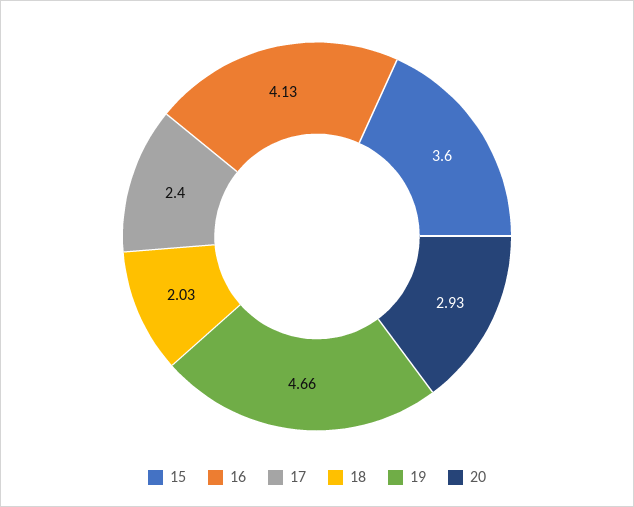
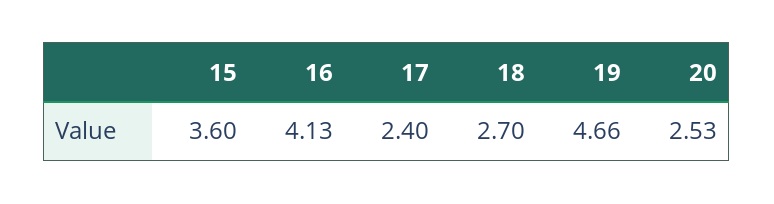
  {
    "15": 3.6,
    "16": 4.13,
    "17": 2.4,
-   "18": 2.03,
+   "18": 2.7,
    "19": 4.66,
-   "20": 2.93
+   "20": 2.53
  }

